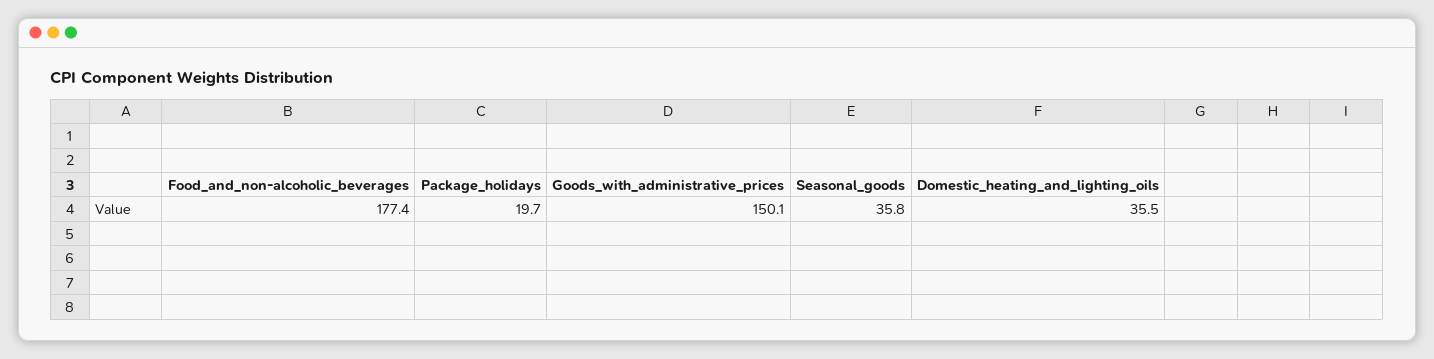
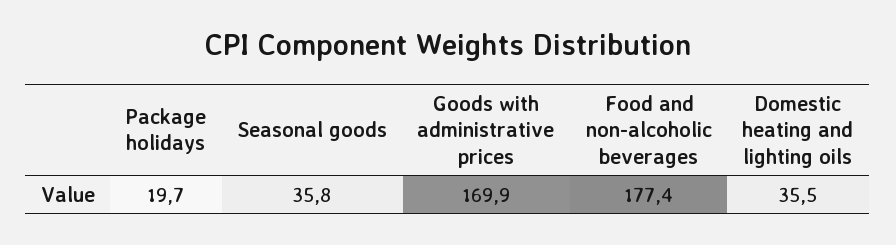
  {
    "Food_and_non-alcoholic_beverages": 177.4,
    "Package_holidays": 19.7,
-   "Goods_with_administrative_prices": 150.1,
+   "Goods_with_administrative_prices": 169.9,
    "Seasonal_goods": 35.8,
    "Domestic_heating_and_lighting_oils": 35.5
  }

